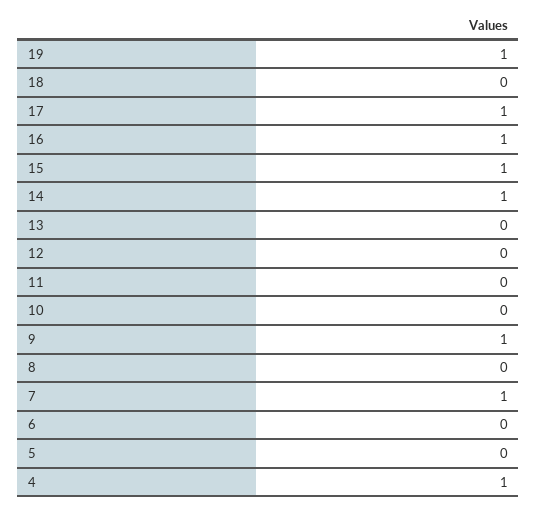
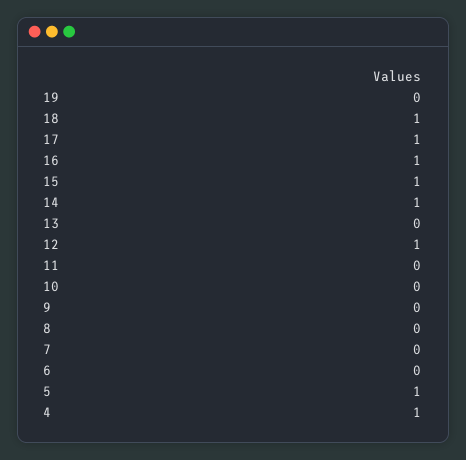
  {
-   "19": 1,
+   "19": 0,
-   "18": 0,
+   "18": 1,
    "17": 1,
    "16": 1,
    "15": 1,
    "14": 1,
    "13": 0,
-   "12": 0,
+   "12": 1,
    "11": 0,
    "10": 0,
-   "9": 1,
+   "9": 0,
    "8": 0,
-   "7": 1,
+   "7": 0,
    "6": 0,
-   "5": 0,
+   "5": 1,
    "4": 1
  }

